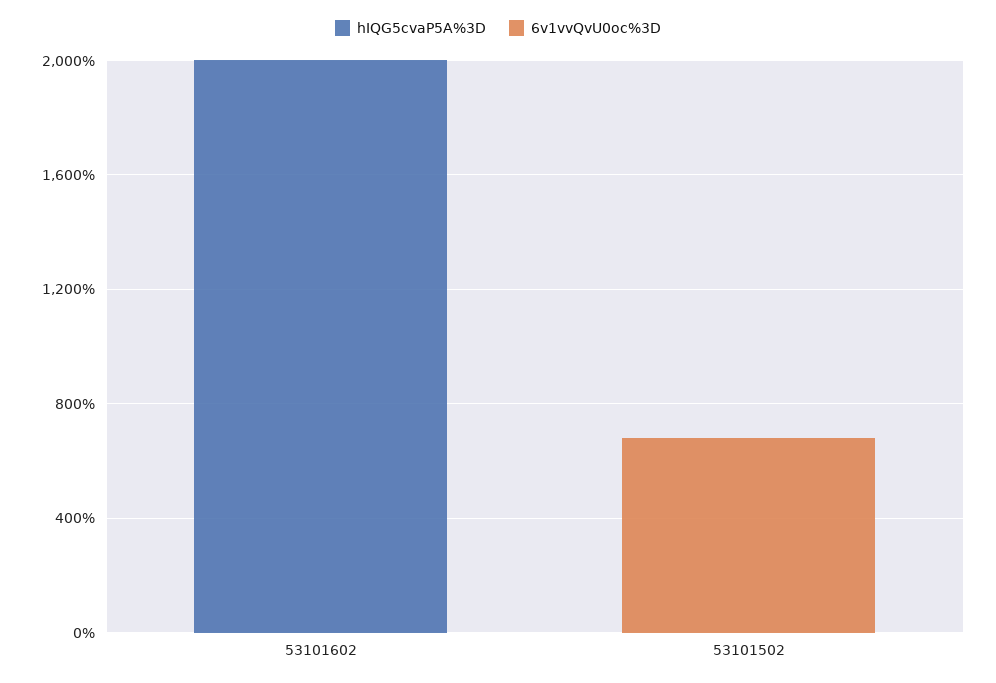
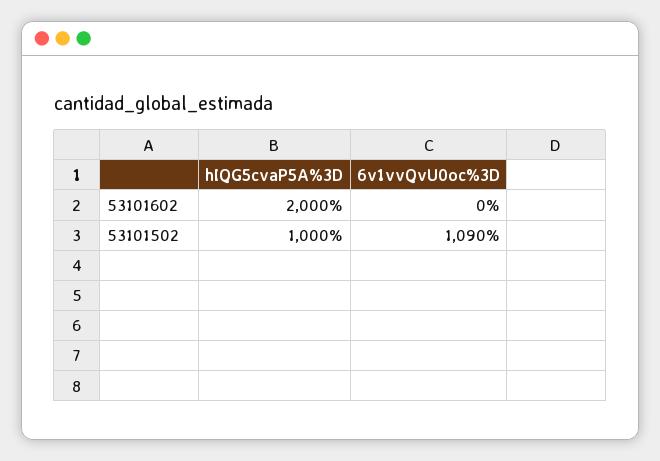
  {
    "hIQG5cvaP5A%3D": {
      "53101602": 2000,
-     "53101502": 0
+     "53101502": 1000
    },
    "6v1vvQvU0oc%3D": {
      "53101602": 0,
-     "53101502": 700
+     "53101502": 1090
    }
  }

